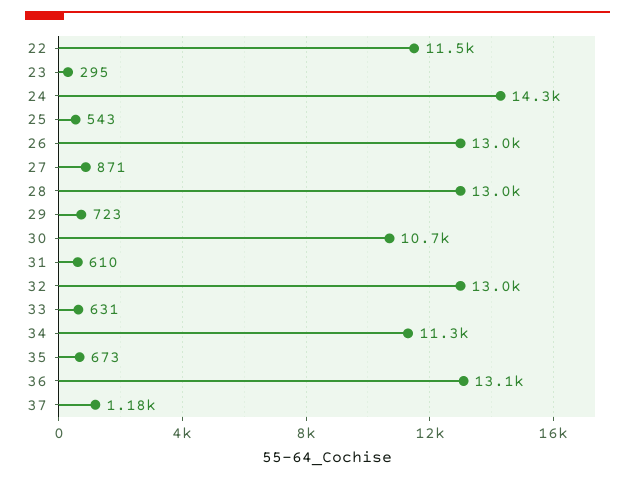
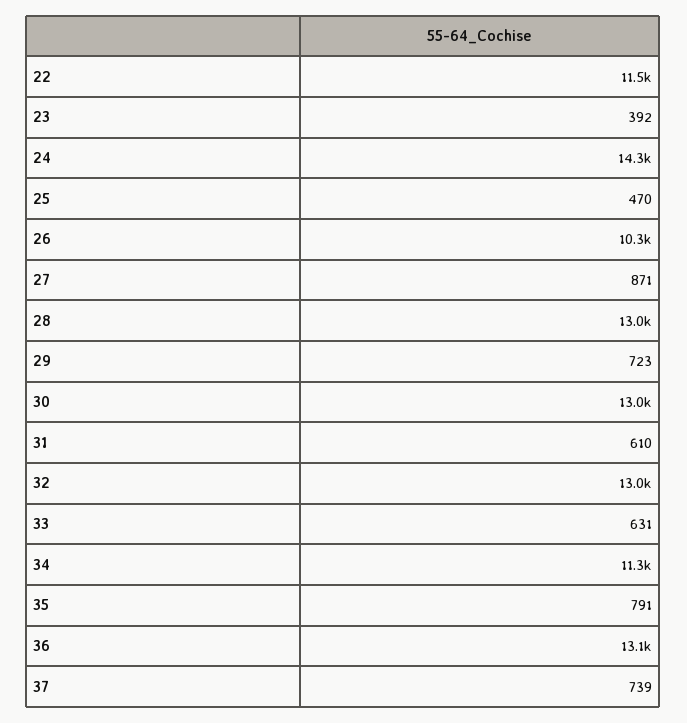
  {
    "22": 11500,
-   "23": 295,
+   "23": 392,
    "24": 14300,
-   "25": 543,
+   "25": 470,
-   "26": 13000,
+   "26": 10300,
    "27": 871,
    "28": 13000,
    "29": 723,
-   "30": 10700,
+   "30": 13000,
    "31": 610,
    "32": 13000,
    "33": 631,
    "34": 11300,
-   "35": 673,
+   "35": 791,
    "36": 13100,
-   "37": 1180
+   "37": 739
  }

